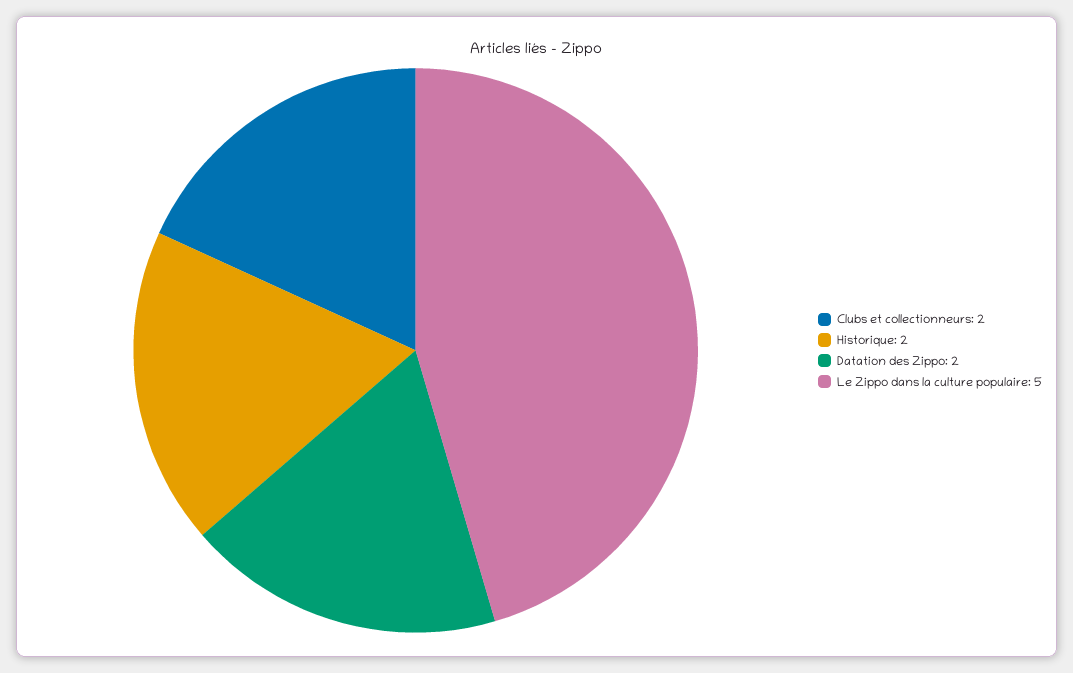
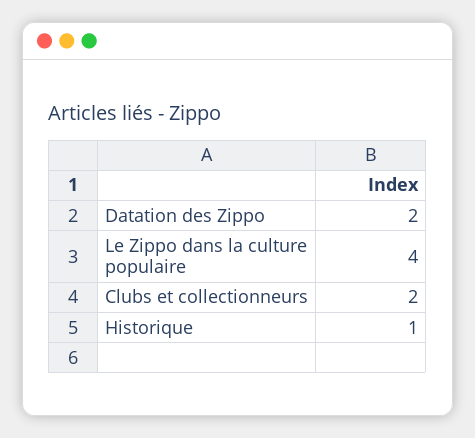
  {
    "Clubs et collectionneurs": 2,
-   "Historique": 2,
+   "Historique": 1,
    "Datation des Zippo": 2,
-   "Le Zippo dans la culture populaire": 5
+   "Le Zippo dans la culture populaire": 4
  }

